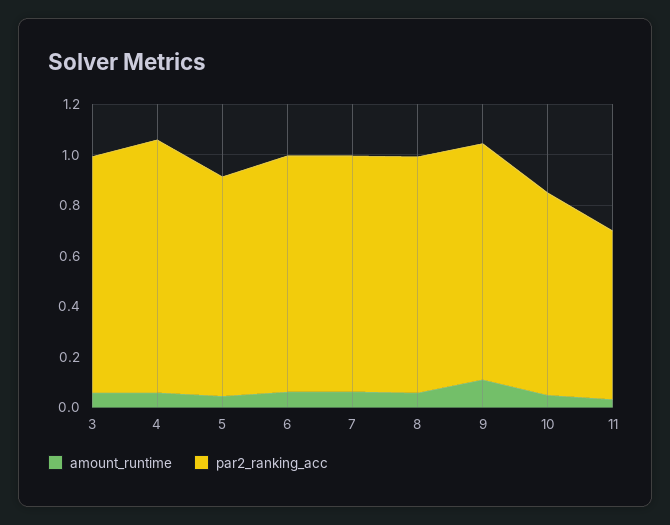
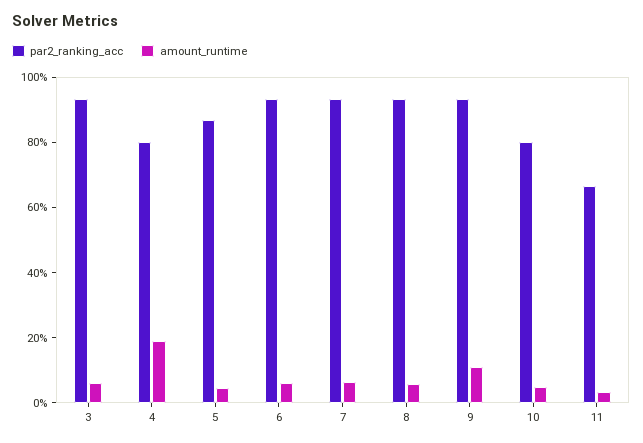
  {
    "amount_runtime": {
      "3": 0.05,
-     "4": 0.05,
+     "4": 0.2,
      "5": 0.05,
      "6": 0.05,
      "7": 0.05,
      "8": 0.05,
      "9": 0.1,
      "10": 0.05,
      "11": 0.05
    },
    "par2_ranking_acc": {
      "3": 0.95,
-     "4": 1,
+     "4": 0.8,
      "5": 0.85,
      "6": 0.95,
      "7": 0.95,
      "8": 0.95,
      "9": 0.95,
      "10": 0.8,
      "11": 0.65
    }
  }

